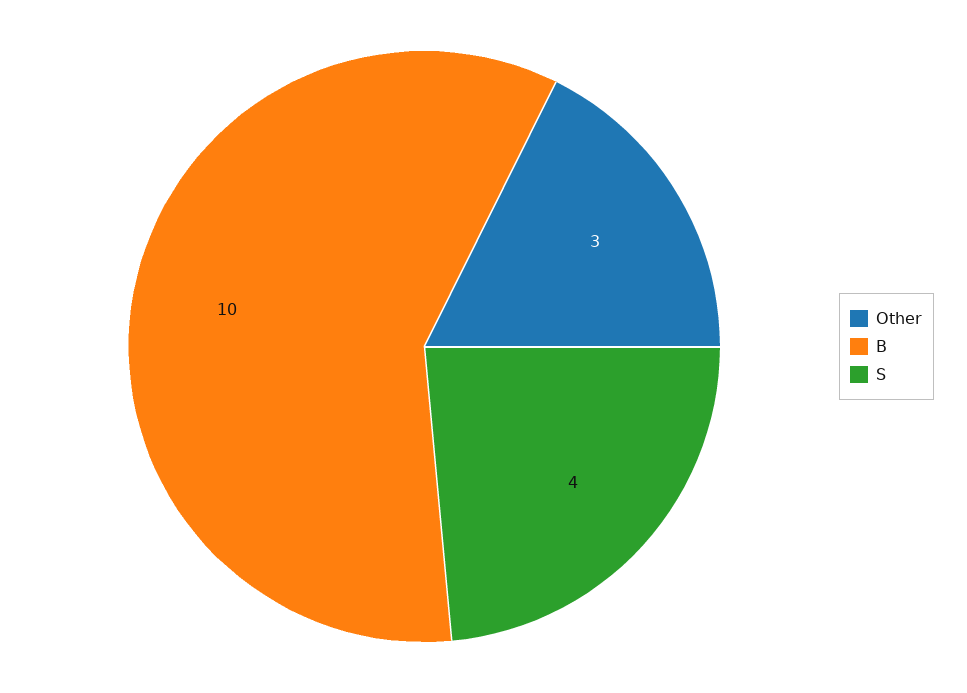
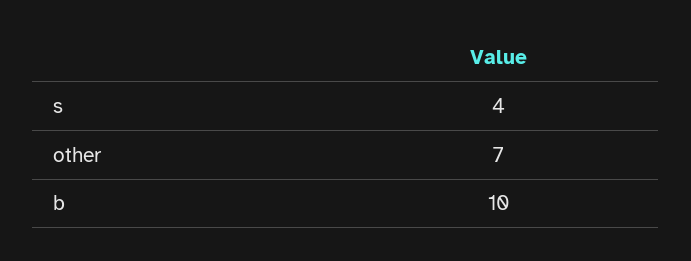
  {
-   "Other": 3,
+   "Other": 7,
    "B": 10,
    "S": 4
  }

